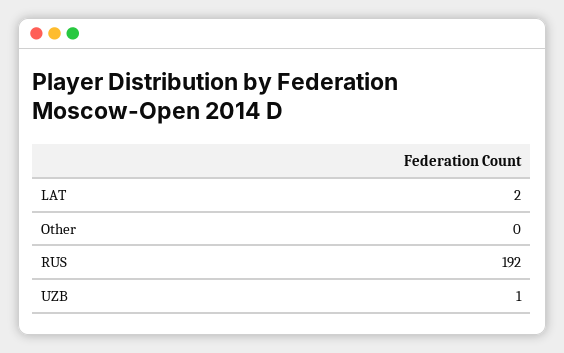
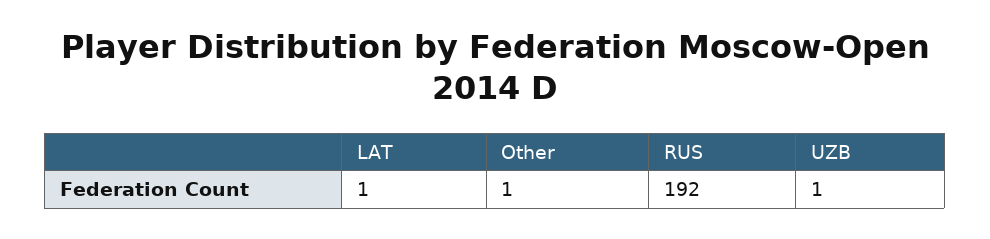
  {
-   "LAT": 2,
+   "LAT": 1,
-   "Other": 0,
+   "Other": 1,
    "RUS": 192,
    "UZB": 1
  }

